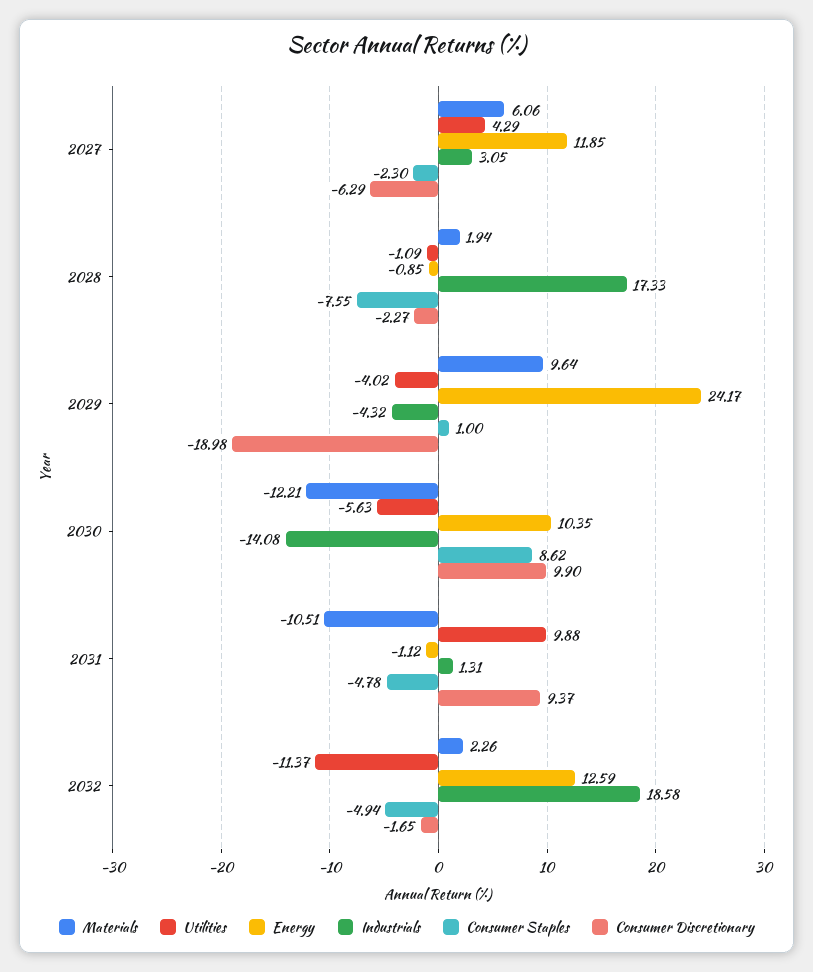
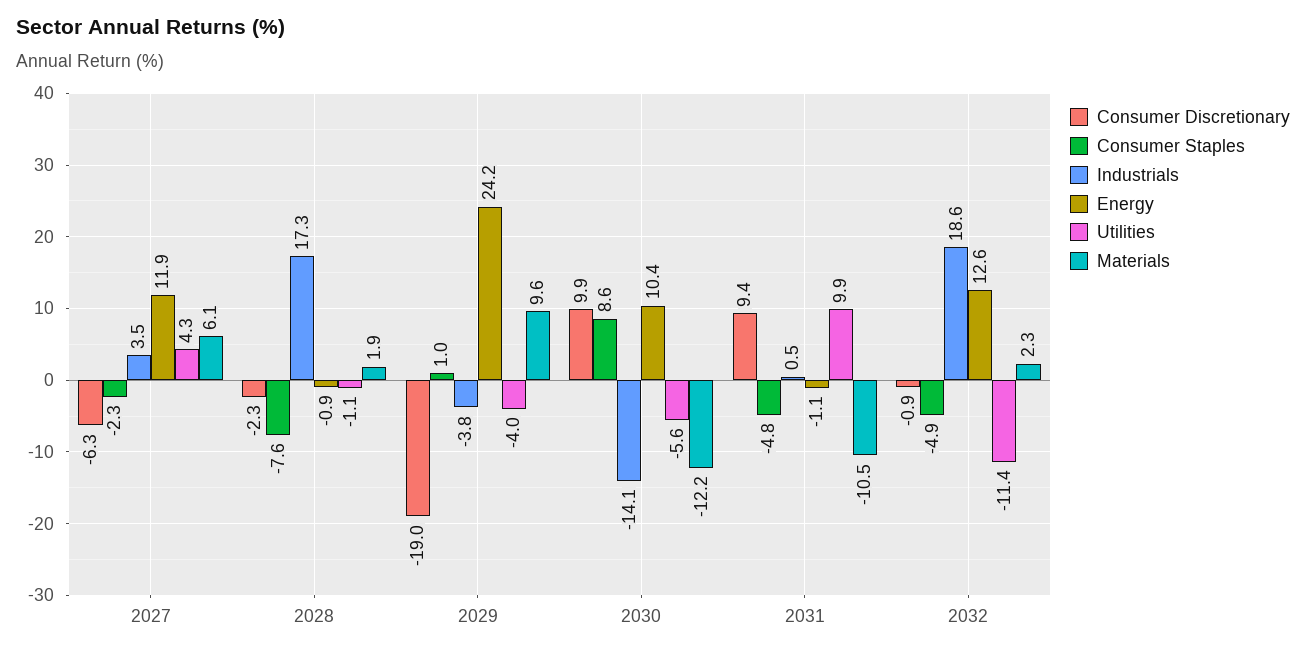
  {
    "Materials": {
      "2027": 6.06,
      "2028": 1.94,
      "2029": 9.64,
      "2030": -12.21,
      "2031": -10.51,
      "2032": 2.26
    },
    "Utilities": {
      "2027": 4.29,
      "2028": -1.09,
      "2029": -4.02,
      "2030": -5.63,
      "2031": 9.88,
      "2032": -11.37
    },
    "Energy": {
      "2027": 11.85,
      "2028": -0.85,
      "2029": 24.17,
      "2030": 10.35,
      "2031": -1.12,
      "2032": 12.59
    },
    "Industrials": {
-     "2027": 3.05,
+     "2027": 3.5,
      "2028": 17.33,
-     "2029": -4.32,
+     "2029": -3.8,
      "2030": -14.08,
-     "2031": 1.31,
+     "2031": 0.5,
      "2032": 18.58
    },
    "Consumer Staples": {
      "2027": -2.3,
      "2028": -7.55,
      "2029": 1,
      "2030": 8.62,
      "2031": -4.78,
      "2032": -4.94
    },
    "Consumer Discretionary": {
      "2027": -6.29,
      "2028": -2.27,
      "2029": -18.98,
      "2030": 9.9,
      "2031": 9.37,
-     "2032": -1.65
+     "2032": -0.9
    }
  }

